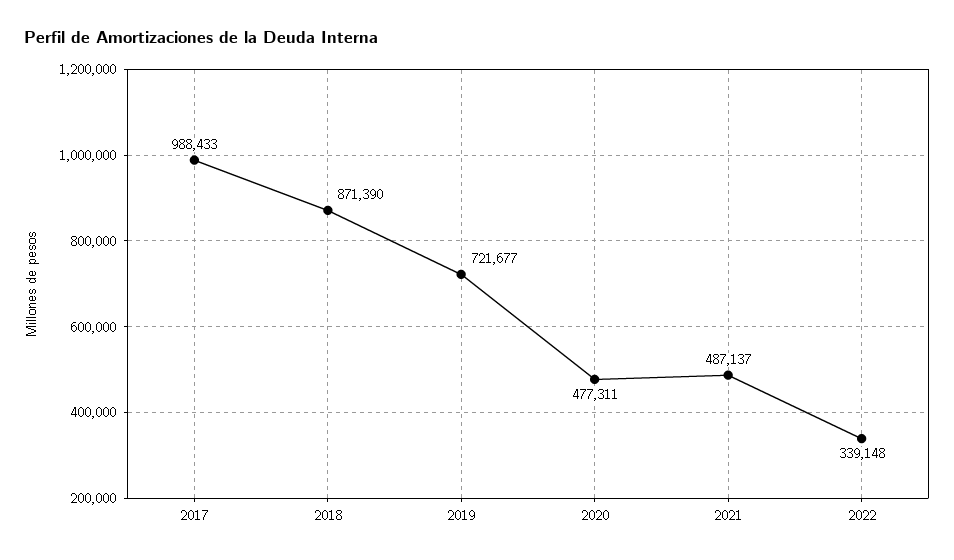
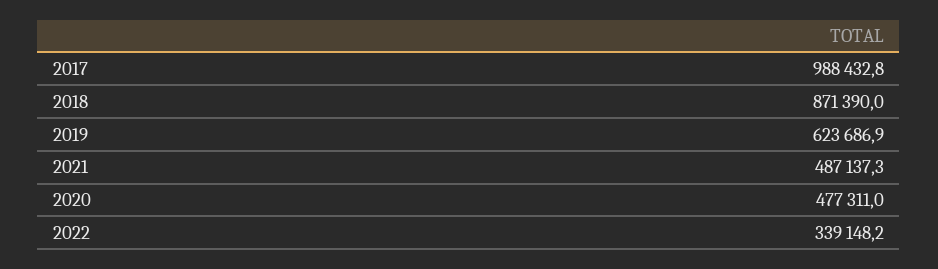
  {
    "2017": 988432.8,
    "2018": 871390,
-   "2019": 721677,
+   "2019": 623686.9,
    "2020": 477311,
    "2021": 487137.3,
    "2022": 339148.2
  }

